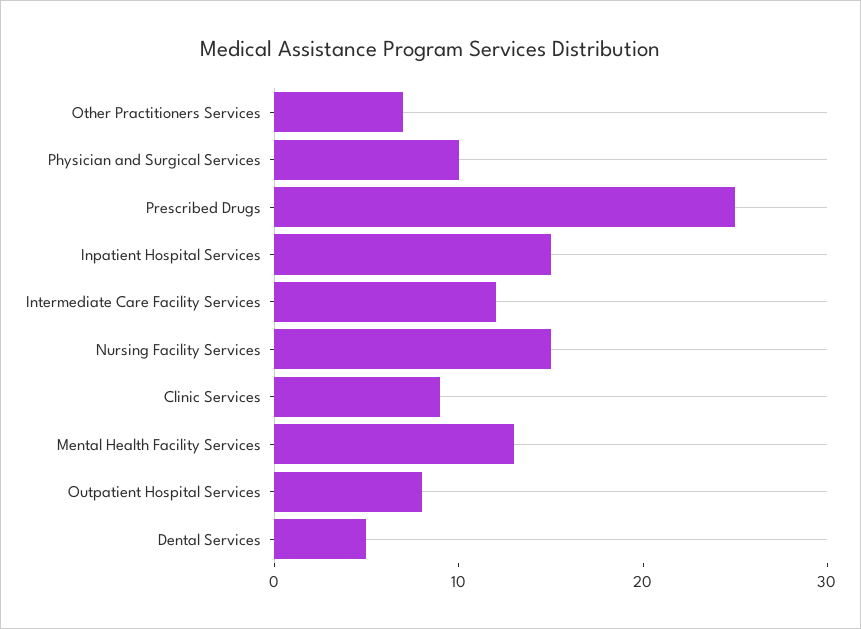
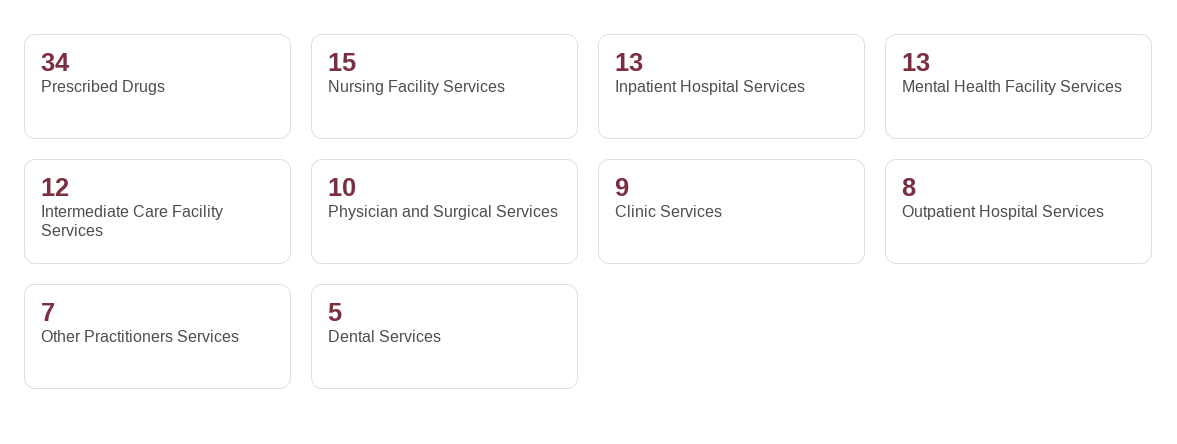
  {
    "Other Practitioners Services": 7,
    "Physician and Surgical Services": 10,
-   "Prescribed Drugs": 25,
+   "Prescribed Drugs": 34,
-   "Inpatient Hospital Services": 15,
+   "Inpatient Hospital Services": 13,
    "Intermediate Care Facility Services": 12,
    "Nursing Facility Services": 15,
    "Clinic Services": 9,
    "Mental Health Facility Services": 13,
    "Outpatient Hospital Services": 8,
    "Dental Services": 5
  }

